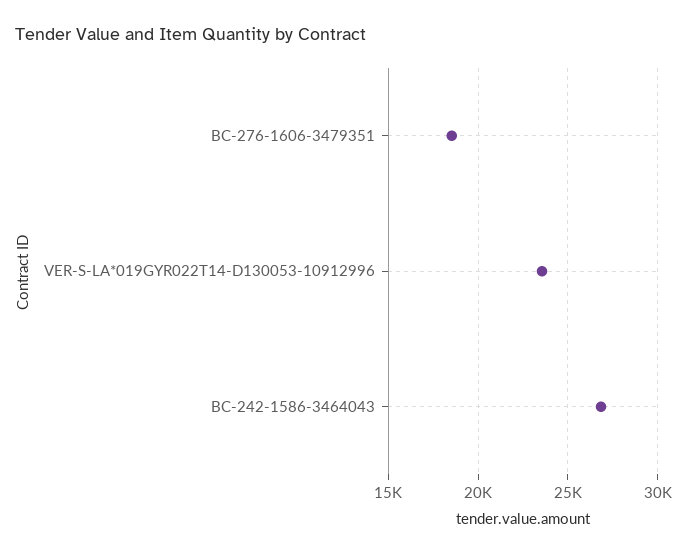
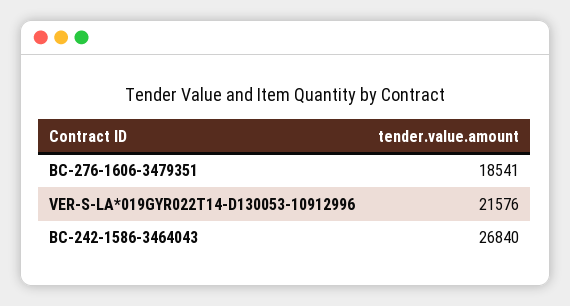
  {
    "BC-276-1606-3479351": 18541,
-   "VER-S-LA*019GYR022T14-D130053-10912996": 23500,
+   "VER-S-LA*019GYR022T14-D130053-10912996": 21576,
    "BC-242-1586-3464043": 26840
  }

